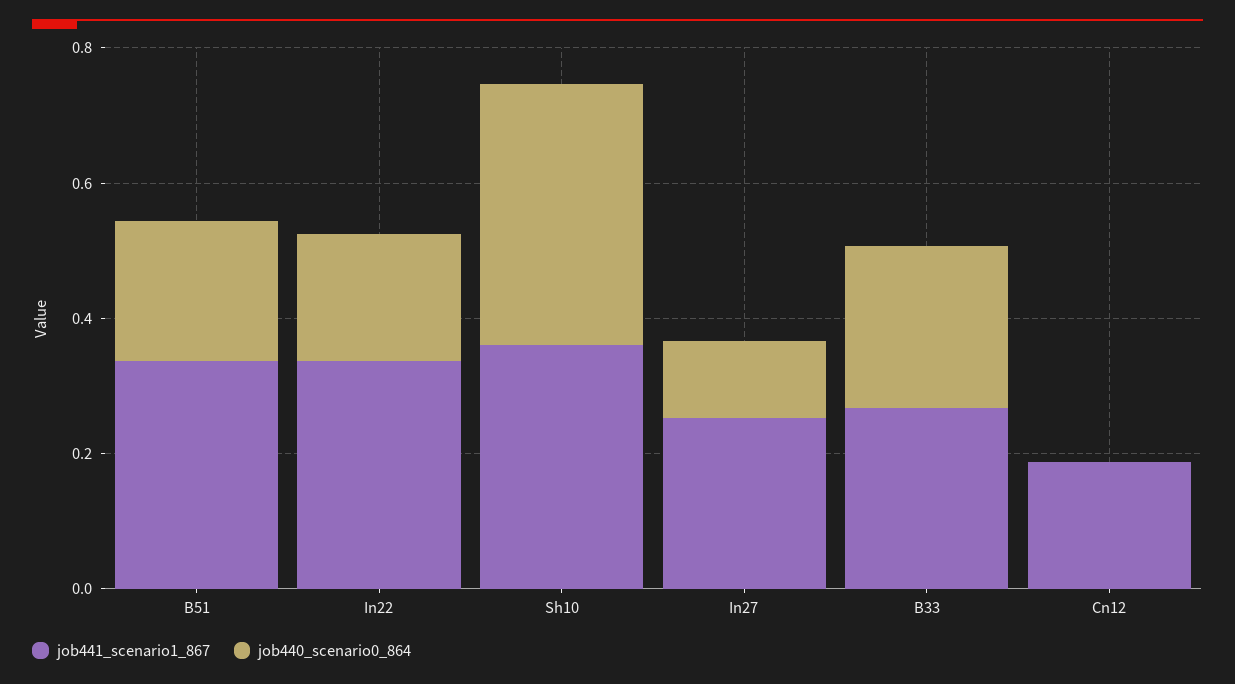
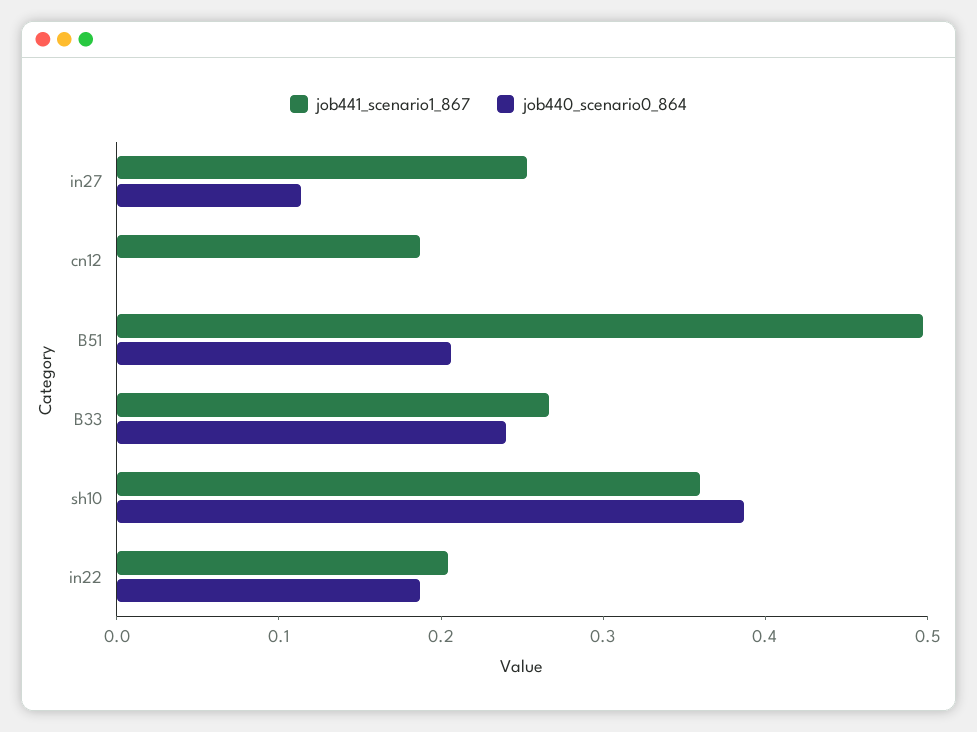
  {
    "job441_scenario1_867": {
-     "B51": 0.35,
+     "B51": 0.5,
-     "In22": 0.35,
+     "In22": 0.2,
      "Sh10": 0.36,
      "In27": 0.26,
      "B33": 0.26,
      "Cn12": 0.18
    },
    "job440_scenario0_864": {
      "B51": 0.2,
      "In22": 0.18,
      "Sh10": 0.38,
      "In27": 0.12,
      "B33": 0.24,
      "Cn12": 0
    }
  }

